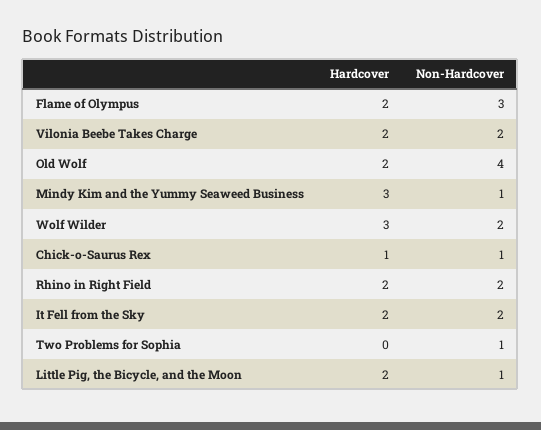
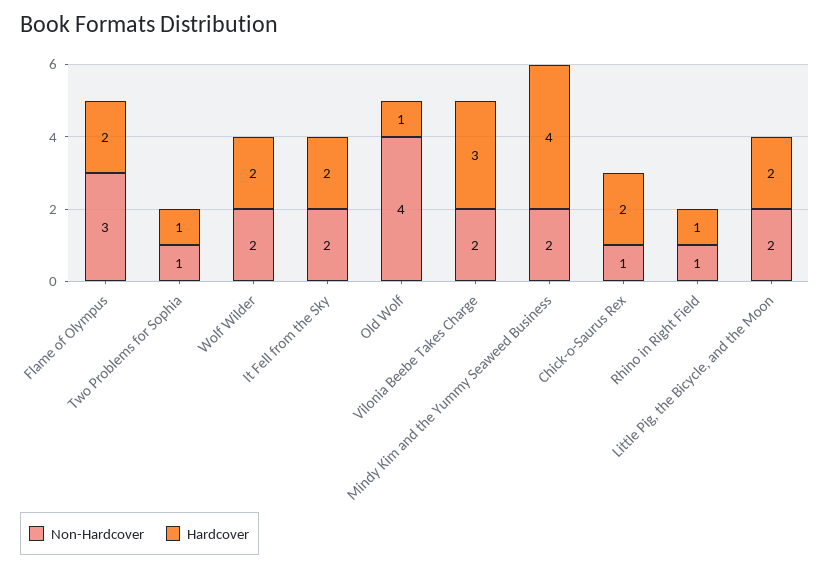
  {
    "Hardcover": {
      "Flame of Olympus": 2,
-     "Vilonia Beebe Takes Charge": 2,
+     "Vilonia Beebe Takes Charge": 3,
-     "Old Wolf": 2,
+     "Old Wolf": 1,
-     "Mindy Kim and the Yummy Seaweed Business": 3,
+     "Mindy Kim and the Yummy Seaweed Business": 4,
-     "Wolf Wilder": 3,
+     "Wolf Wilder": 2,
-     "Chick-o-Saurus Rex": 1,
+     "Chick-o-Saurus Rex": 2,
-     "Rhino in Right Field": 2,
+     "Rhino in Right Field": 1,
      "It Fell from the Sky": 2,
-     "Two Problems for Sophia": 0,
+     "Two Problems for Sophia": 1,
      "Little Pig, the Bicycle, and the Moon": 2
    },
    "Non-Hardcover": {
      "Flame of Olympus": 3,
      "Vilonia Beebe Takes Charge": 2,
      "Old Wolf": 4,
-     "Mindy Kim and the Yummy Seaweed Business": 1,
+     "Mindy Kim and the Yummy Seaweed Business": 2,
      "Wolf Wilder": 2,
      "Chick-o-Saurus Rex": 1,
-     "Rhino in Right Field": 2,
+     "Rhino in Right Field": 1,
      "It Fell from the Sky": 2,
      "Two Problems for Sophia": 1,
-     "Little Pig, the Bicycle, and the Moon": 1
+     "Little Pig, the Bicycle, and the Moon": 2
    }
  }

